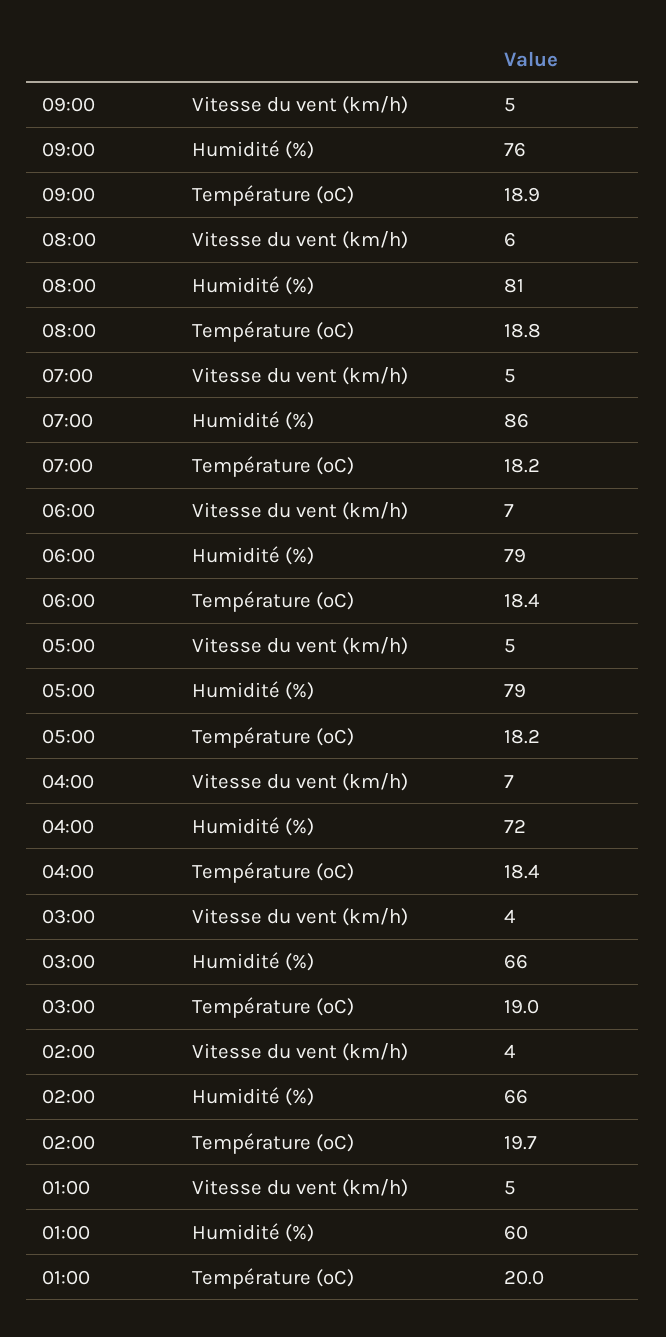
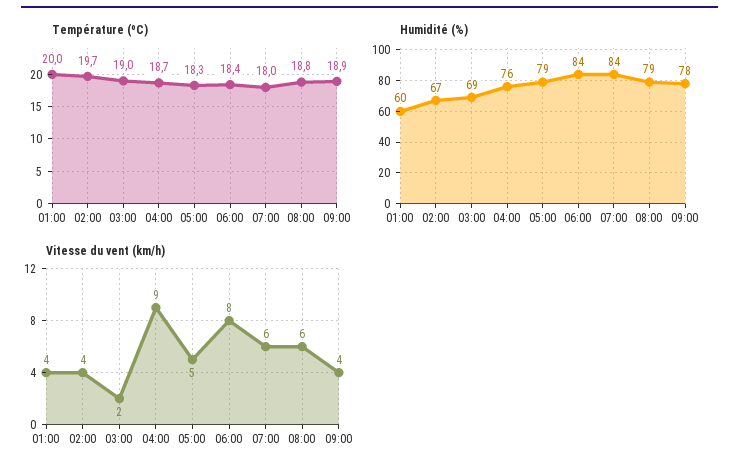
  {
    "Vitesse du vent (km/h)": {
-     "09:00": 5,
+     "09:00": 4,
      "08:00": 6,
-     "07:00": 5,
+     "07:00": 6,
-     "06:00": 7,
+     "06:00": 8,
      "05:00": 5,
-     "04:00": 7,
+     "04:00": 9,
-     "03:00": 4,
+     "03:00": 2,
      "02:00": 4,
-     "01:00": 5
+     "01:00": 4
    },
    "Humidité (%)": {
-     "09:00": 76,
+     "09:00": 78,
-     "08:00": 81,
+     "08:00": 79,
-     "07:00": 86,
+     "07:00": 84,
-     "06:00": 79,
+     "06:00": 84,
      "05:00": 79,
-     "04:00": 72,
+     "04:00": 76,
-     "03:00": 66,
+     "03:00": 69,
-     "02:00": 66,
+     "02:00": 67,
      "01:00": 60
    },
    "Température (ºC)": {
      "09:00": 18.9,
      "08:00": 18.8,
-     "07:00": 18.2,
+     "07:00": 18,
      "06:00": 18.4,
-     "05:00": 18.2,
+     "05:00": 18.3,
-     "04:00": 18.4,
+     "04:00": 18.7,
      "03:00": 19,
      "02:00": 19.7,
      "01:00": 20
    }
  }

